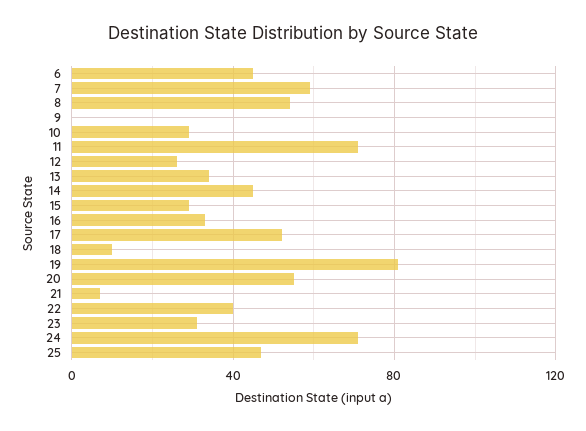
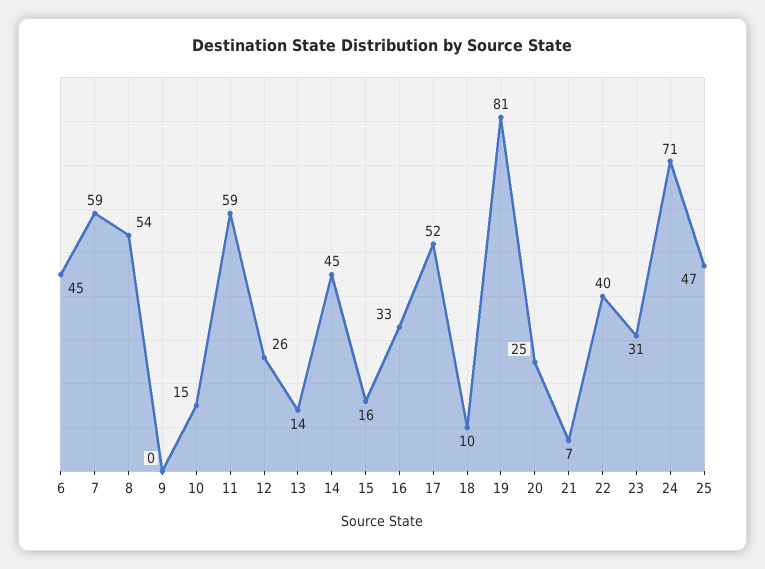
  {
    "6": 45,
    "7": 59,
    "8": 54,
    "9": 0,
-   "10": 30,
+   "10": 15,
-   "11": 70,
+   "11": 59,
    "12": 26,
-   "13": 35,
+   "13": 14,
    "14": 45,
-   "15": 30,
+   "15": 16,
    "16": 33,
    "17": 52,
    "18": 10,
    "19": 81,
-   "20": 55,
+   "20": 25,
    "21": 7,
    "22": 40,
    "23": 31,
    "24": 71,
    "25": 47
  }

